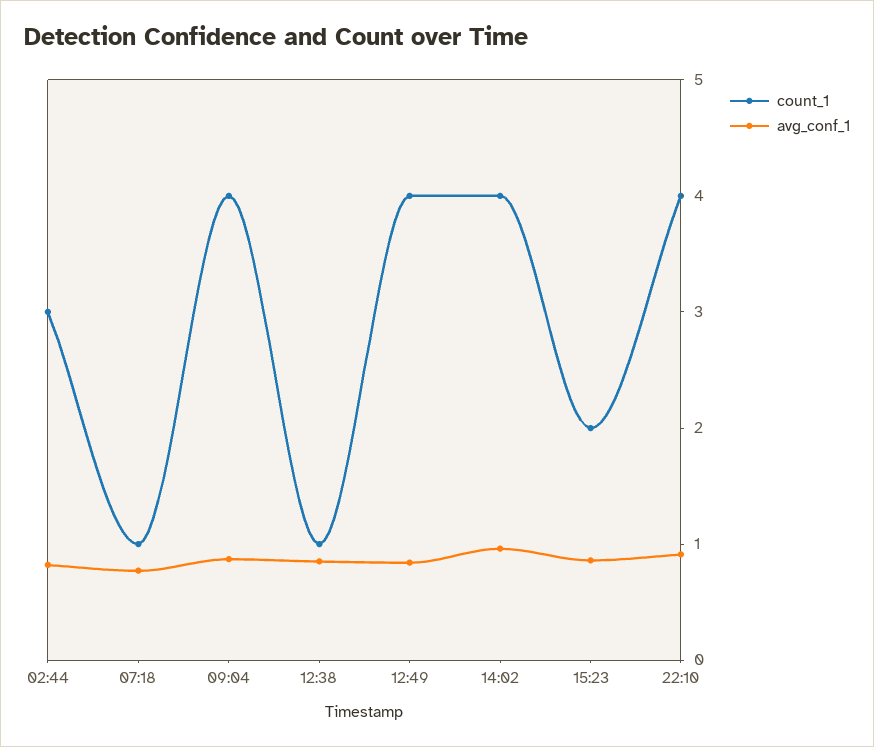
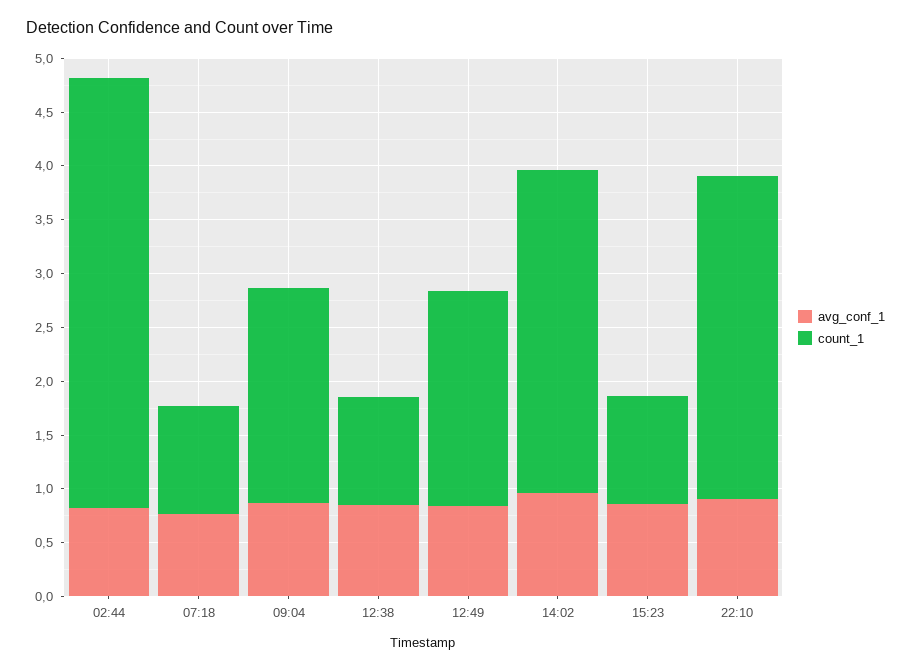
  {
    "count_1": {
-     "02:44": 3,
+     "02:44": 4,
      "07:18": 1,
-     "09:04": 4,
+     "09:04": 2,
      "12:38": 1,
-     "12:49": 4,
+     "12:49": 2,
-     "14:02": 4,
+     "14:02": 3,
-     "15:23": 2,
+     "15:23": 1,
-     "22:10": 4
+     "22:10": 3
    },
    "avg_conf_1": {
      "02:44": 0.8,
      "07:18": 0.8,
      "09:04": 0.9,
      "12:38": 0.9,
      "12:49": 0.8,
      "14:02": 1,
      "15:23": 0.9,
      "22:10": 0.9
    }
  }

